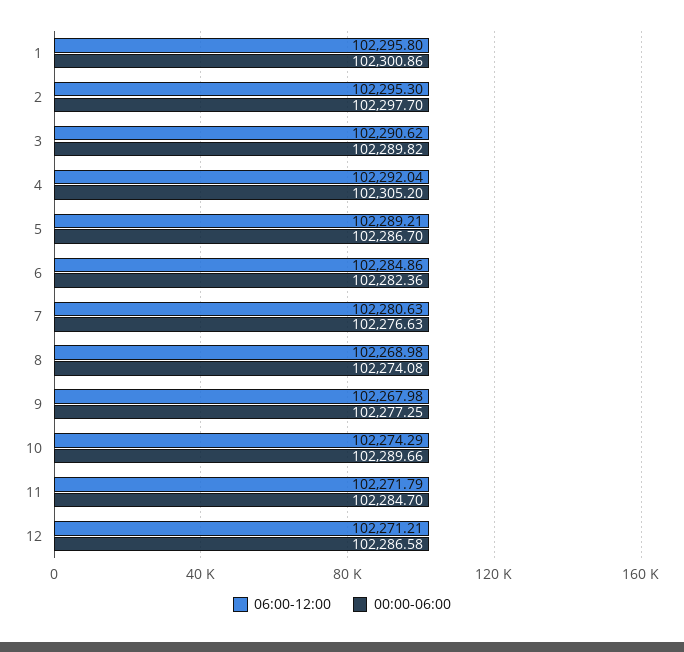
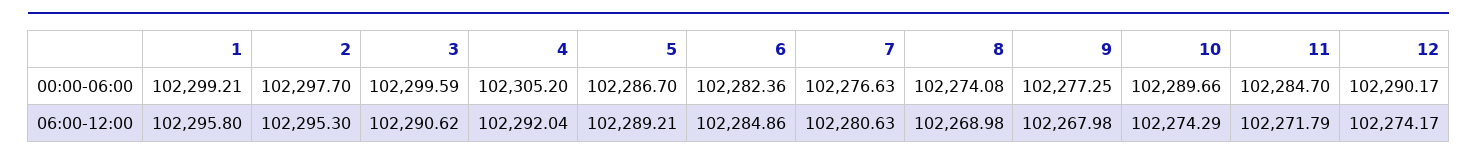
  {
    "06:00-12:00": {
      "1": 102295.8,
      "2": 102295.3,
      "3": 102290.62,
      "4": 102292.04,
      "5": 102289.21,
      "6": 102284.86,
      "7": 102280.63,
      "8": 102268.98,
      "9": 102267.98,
      "10": 102274.29,
      "11": 102271.79,
-     "12": 102271.21
+     "12": 102274.17
    },
    "00:00-06:00": {
-     "1": 102300.86,
+     "1": 102299.21,
      "2": 102297.7,
-     "3": 102289.82,
+     "3": 102299.59,
      "4": 102305.2,
      "5": 102286.7,
      "6": 102282.36,
      "7": 102276.63,
      "8": 102274.08,
      "9": 102277.25,
      "10": 102289.66,
      "11": 102284.7,
-     "12": 102286.58
+     "12": 102290.17
    }
  }

